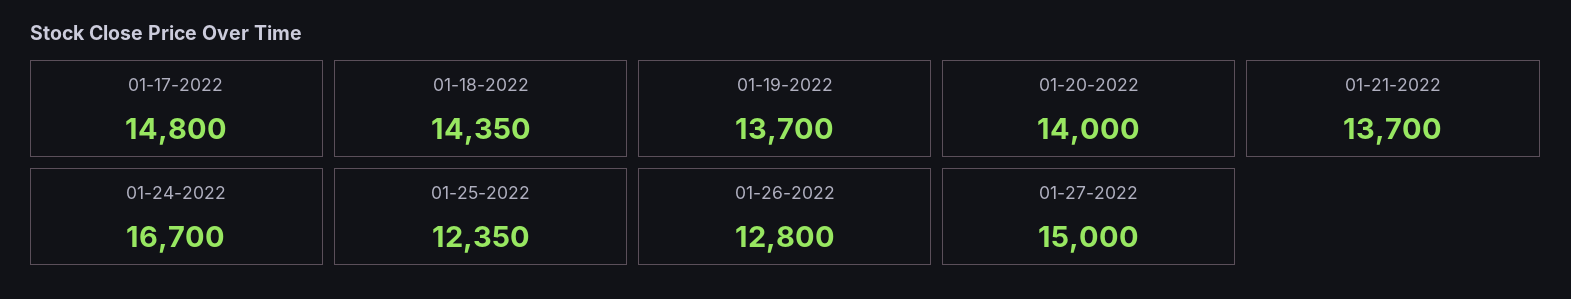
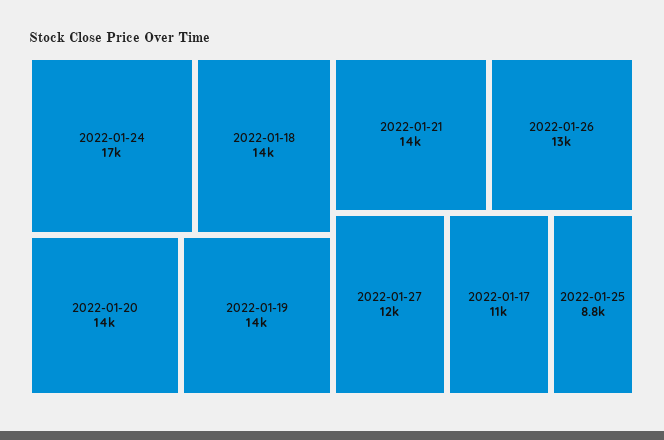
  {
-   "01-17-2022": 14800,
+   "01-17-2022": 11000,
    "01-18-2022": 14350,
    "01-19-2022": 13700,
    "01-20-2022": 14000,
    "01-21-2022": 13700,
    "01-24-2022": 16700,
-   "01-25-2022": 12350,
+   "01-25-2022": 8800,
    "01-26-2022": 12800,
-   "01-27-2022": 15000
+   "01-27-2022": 12000
  }

